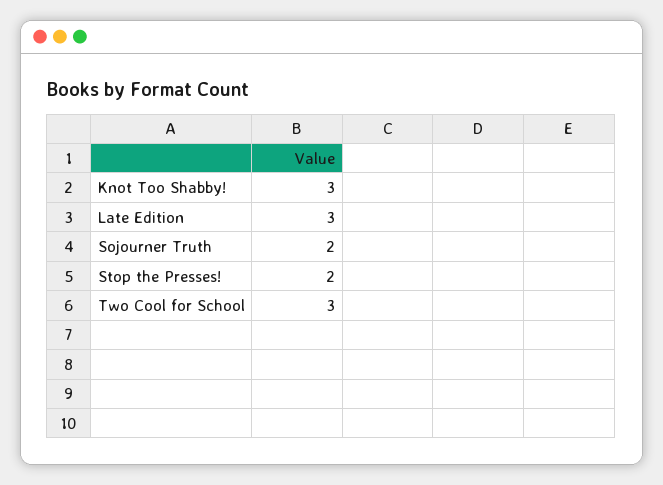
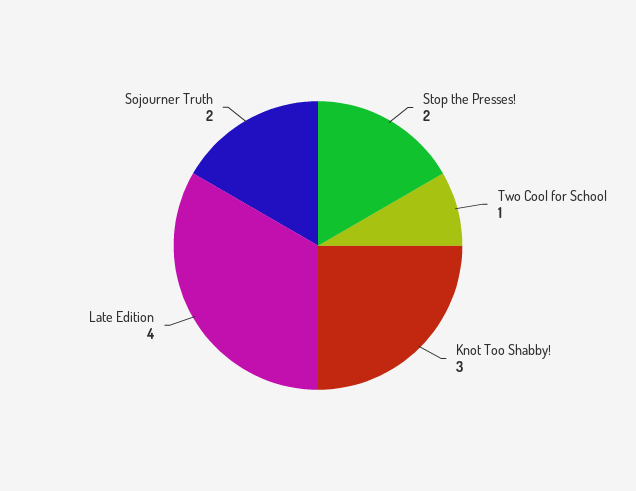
  {
    "Knot Too Shabby!": 3,
-   "Late Edition": 3,
+   "Late Edition": 4,
    "Sojourner Truth": 2,
    "Stop the Presses!": 2,
-   "Two Cool for School": 3
+   "Two Cool for School": 1
  }

